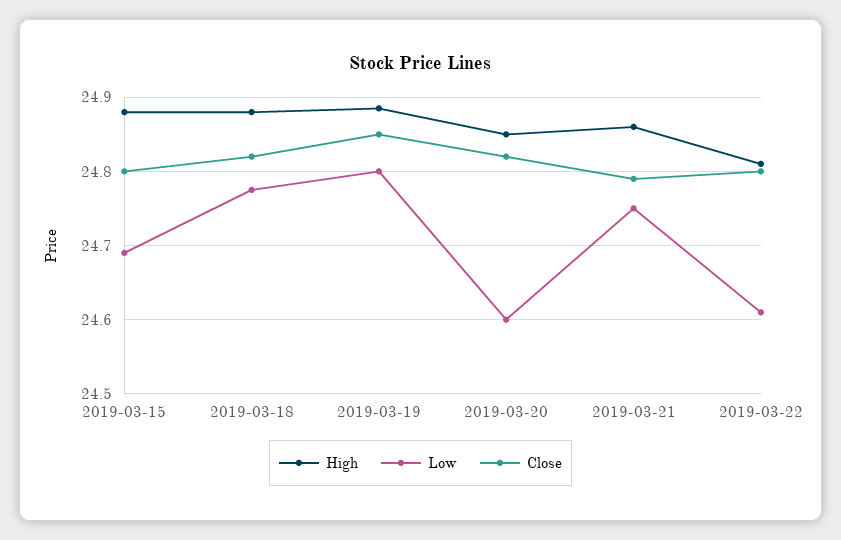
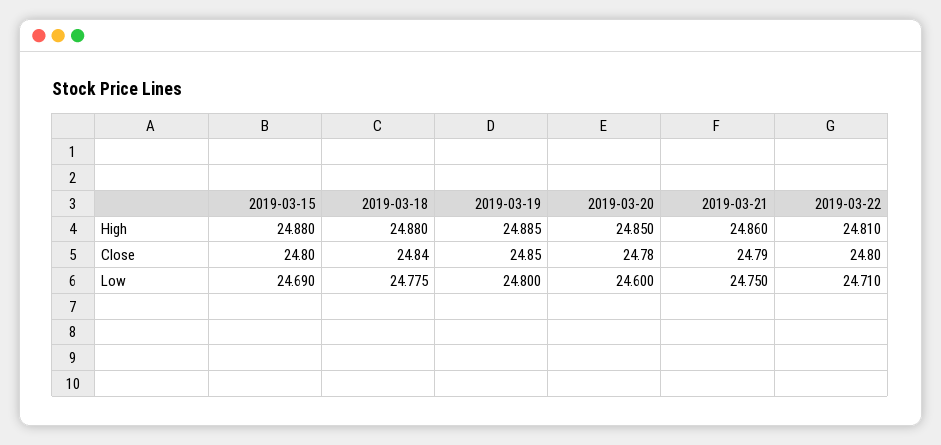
  {
    "High": {
      "2019-03-15": 24.88,
      "2019-03-18": 24.88,
      "2019-03-19": 24.885,
      "2019-03-20": 24.85,
      "2019-03-21": 24.86,
      "2019-03-22": 24.81
    },
    "Low": {
      "2019-03-15": 24.69,
      "2019-03-18": 24.775,
      "2019-03-19": 24.8,
      "2019-03-20": 24.6,
      "2019-03-21": 24.75,
-     "2019-03-22": 24.61
+     "2019-03-22": 24.71
    },
    "Close": {
      "2019-03-15": 24.8,
-     "2019-03-18": 24.82,
+     "2019-03-18": 24.84,
      "2019-03-19": 24.85,
-     "2019-03-20": 24.82,
+     "2019-03-20": 24.78,
      "2019-03-21": 24.79,
      "2019-03-22": 24.8
    }
  }

